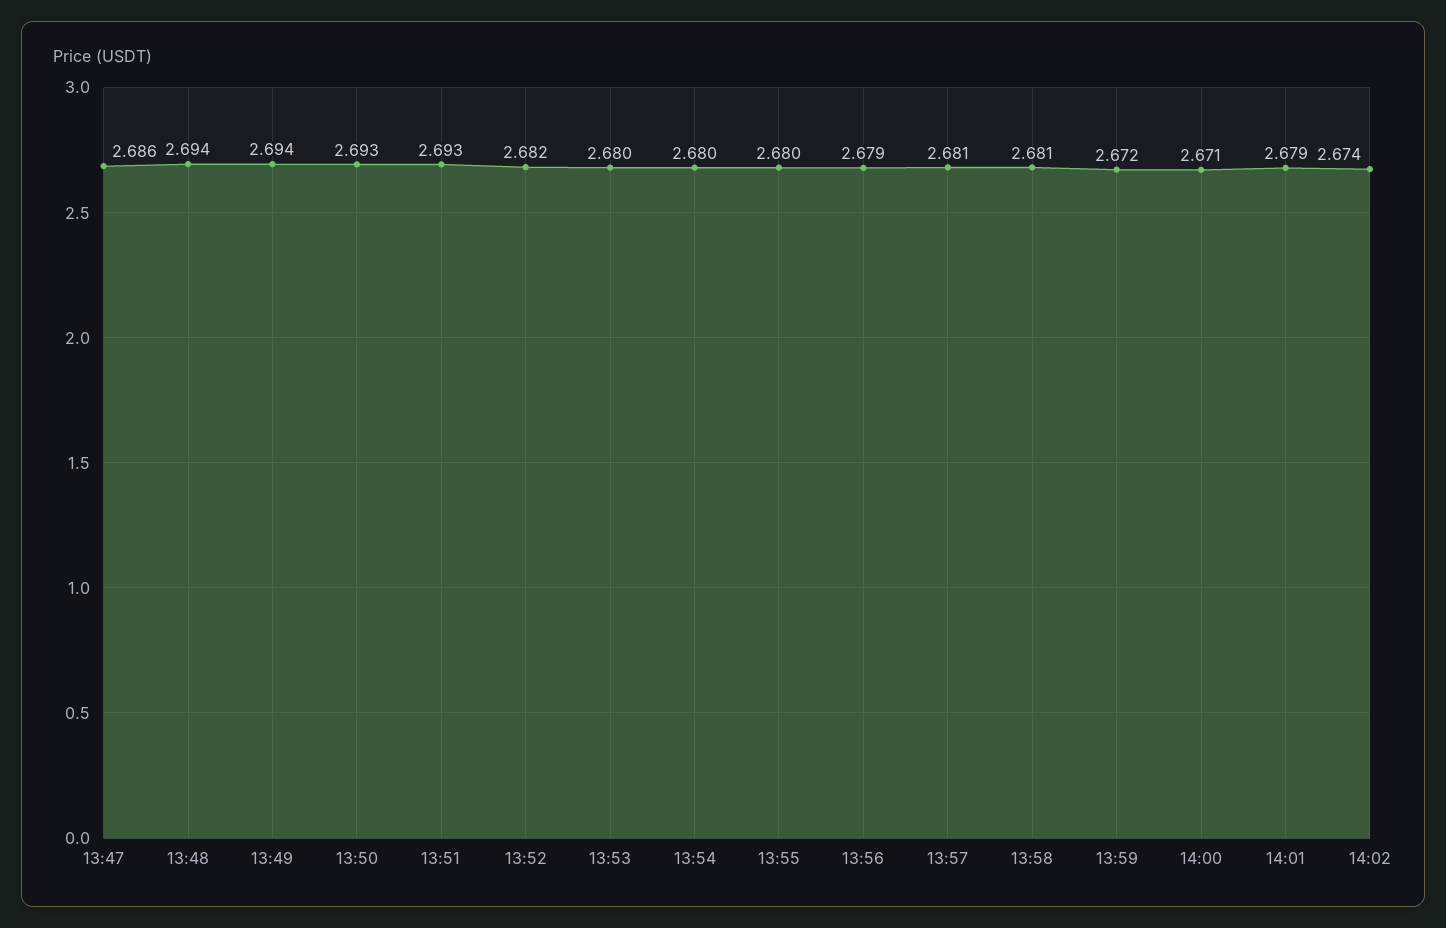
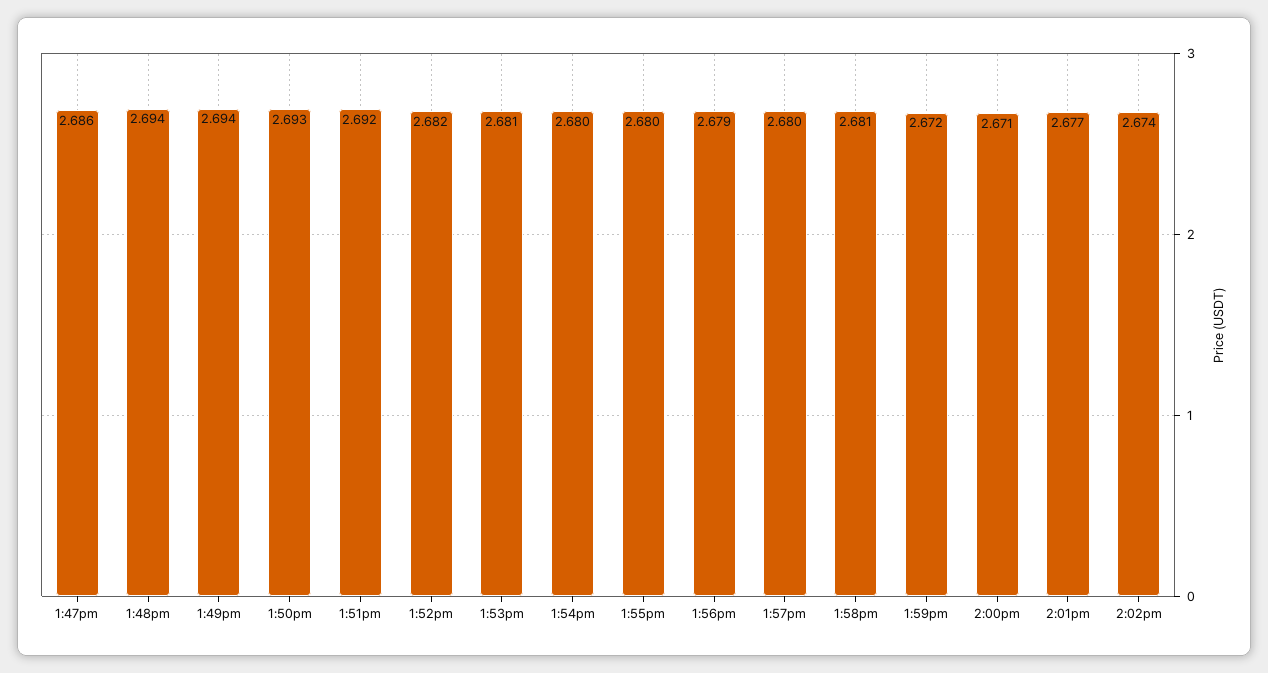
  {
    "13:47": 2.686,
    "13:48": 2.694,
    "13:49": 2.694,
    "13:50": 2.693,
-   "13:51": 2.693,
+   "13:51": 2.692,
    "13:52": 2.682,
-   "13:53": 2.68,
+   "13:53": 2.681,
    "13:54": 2.68,
    "13:55": 2.68,
    "13:56": 2.679,
-   "13:57": 2.681,
+   "13:57": 2.68,
    "13:58": 2.681,
    "13:59": 2.672,
    "14:00": 2.671,
-   "14:01": 2.679,
+   "14:01": 2.677,
    "14:02": 2.674
  }

